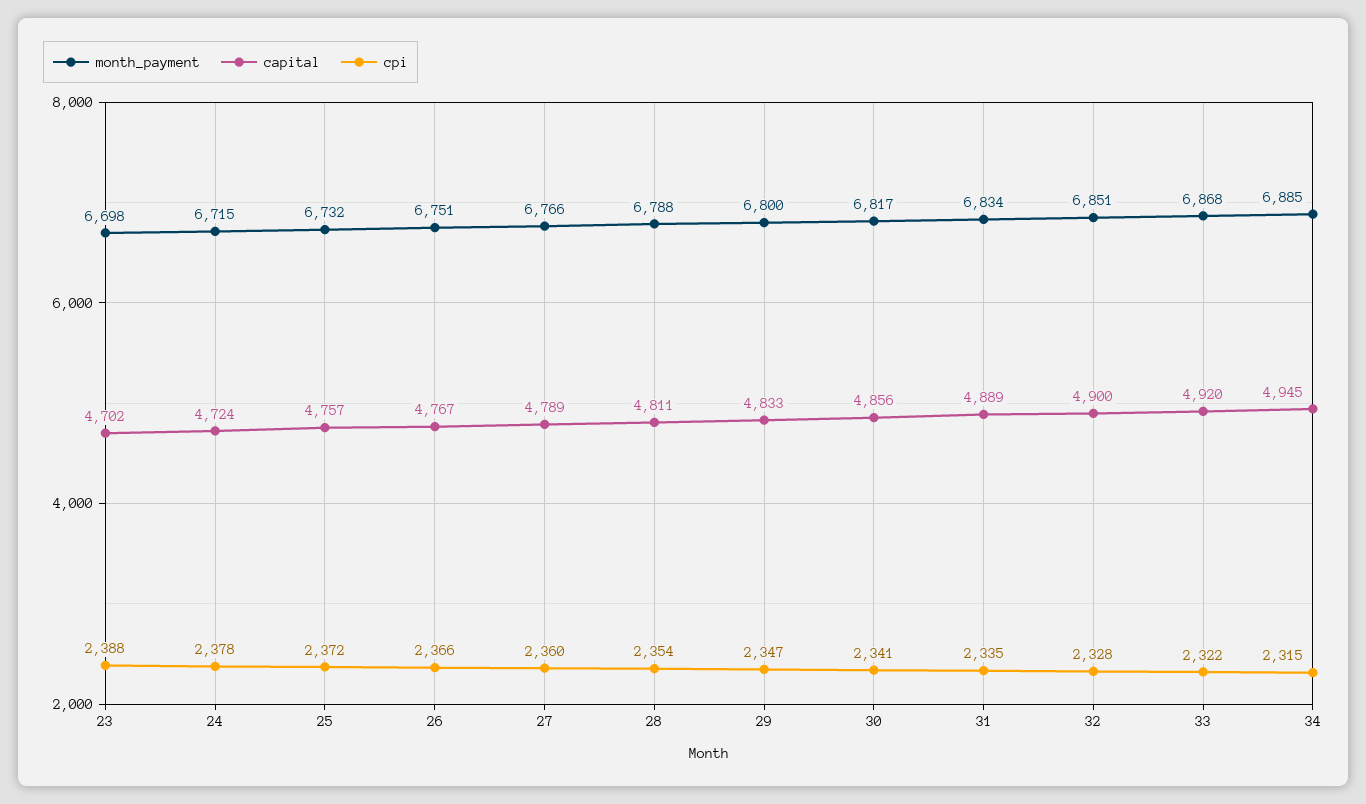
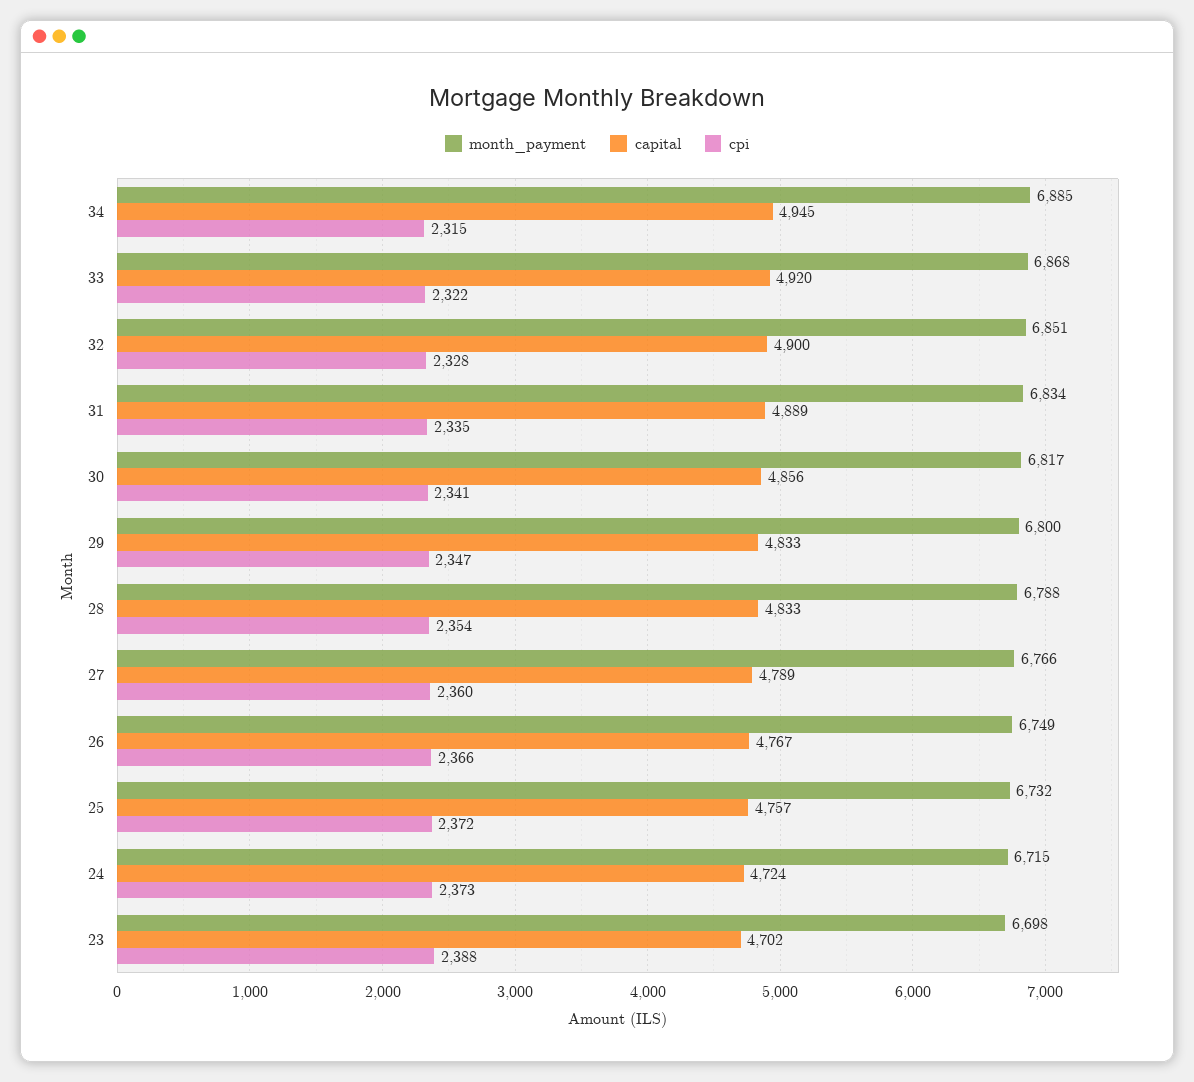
  {
    "month_payment": {
      "23": 6698,
      "24": 6715,
      "25": 6732,
-     "26": 6751,
+     "26": 6749,
      "27": 6766,
      "28": 6788,
      "29": 6800,
      "30": 6817,
      "31": 6834,
      "32": 6851,
      "33": 6868,
      "34": 6885
    },
    "capital": {
      "23": 4702,
      "24": 4724,
      "25": 4757,
      "26": 4767,
      "27": 4789,
-     "28": 4811,
+     "28": 4833,
      "29": 4833,
      "30": 4856,
      "31": 4889,
      "32": 4900,
      "33": 4920,
      "34": 4945
    },
    "cpi": {
      "23": 2388,
-     "24": 2378,
+     "24": 2373,
      "25": 2372,
      "26": 2366,
      "27": 2360,
      "28": 2354,
      "29": 2347,
      "30": 2341,
      "31": 2335,
      "32": 2328,
      "33": 2322,
      "34": 2315
    }
  }

